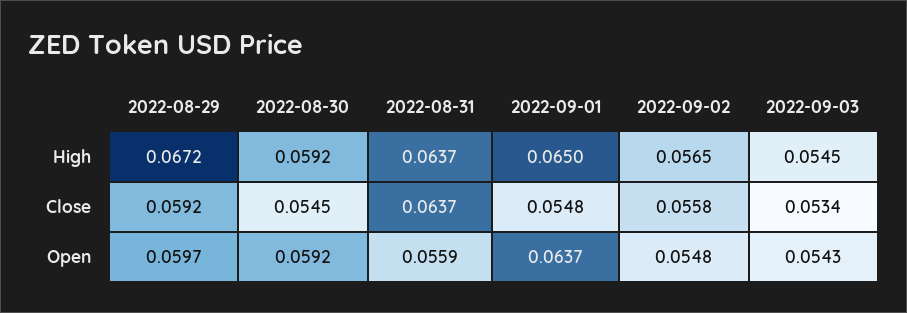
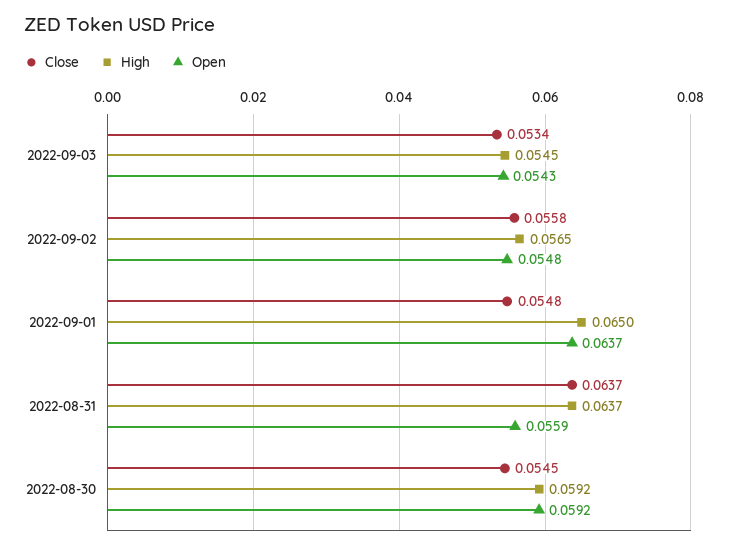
  {
    "High": {
-     "2022-08-29": 0.0672,
      "2022-08-30": 0.0592,
      "2022-08-31": 0.0637,
      "2022-09-01": 0.065,
      "2022-09-02": 0.0565,
      "2022-09-03": 0.0545
    },
    "Close": {
-     "2022-08-29": 0.0592,
      "2022-08-30": 0.0545,
      "2022-08-31": 0.0637,
      "2022-09-01": 0.0548,
      "2022-09-02": 0.0558,
      "2022-09-03": 0.0534
    },
    "Open": {
-     "2022-08-29": 0.0597,
      "2022-08-30": 0.0592,
      "2022-08-31": 0.0559,
      "2022-09-01": 0.0637,
      "2022-09-02": 0.0548,
      "2022-09-03": 0.0543
    }
  }

